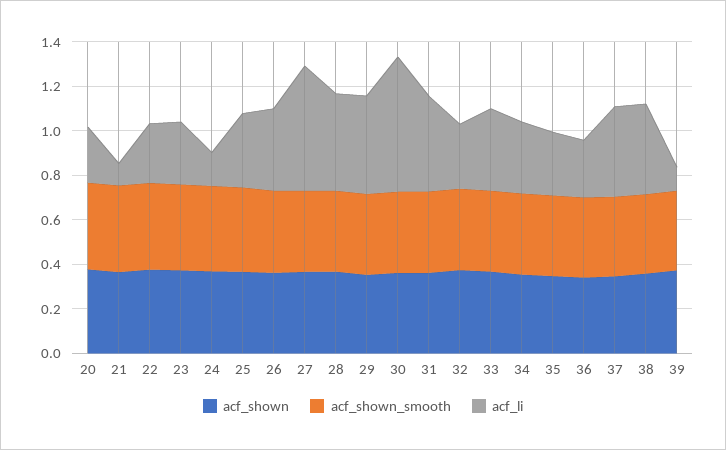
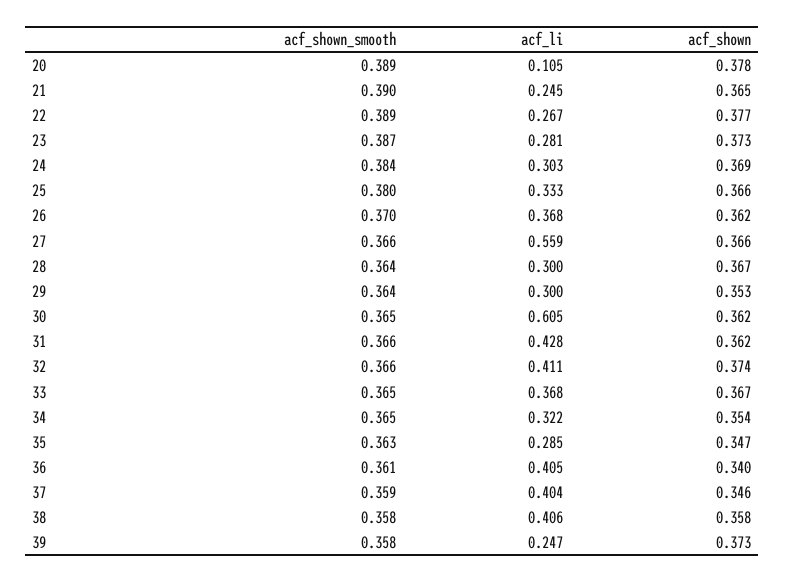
  {
    "acf_shown": {
      "20": 0.378,
      "21": 0.365,
      "22": 0.377,
      "23": 0.373,
      "24": 0.369,
      "25": 0.366,
      "26": 0.362,
      "27": 0.366,
      "28": 0.367,
      "29": 0.353,
      "30": 0.362,
      "31": 0.362,
      "32": 0.374,
      "33": 0.367,
      "34": 0.354,
      "35": 0.347,
      "36": 0.34,
      "37": 0.346,
      "38": 0.358,
      "39": 0.373
    },
    "acf_shown_smooth": {
      "20": 0.389,
      "21": 0.39,
      "22": 0.389,
      "23": 0.387,
      "24": 0.384,
      "25": 0.38,
      "26": 0.37,
      "27": 0.366,
      "28": 0.364,
      "29": 0.364,
      "30": 0.365,
      "31": 0.366,
      "32": 0.366,
      "33": 0.365,
      "34": 0.365,
      "35": 0.363,
      "36": 0.361,
      "37": 0.359,
      "38": 0.358,
      "39": 0.358
    },
    "acf_li": {
-     "20": 0.25,
+     "20": 0.105,
-     "21": 0.1,
+     "21": 0.245,
      "22": 0.267,
      "23": 0.281,
-     "24": 0.15,
+     "24": 0.303,
      "25": 0.333,
      "26": 0.368,
      "27": 0.559,
-     "28": 0.45,
+     "28": 0.3,
-     "29": 0.45,
+     "29": 0.3,
      "30": 0.605,
      "31": 0.428,
-     "32": 0.3,
+     "32": 0.411,
      "33": 0.368,
      "34": 0.322,
      "35": 0.285,
-     "36": 0.25,
+     "36": 0.405,
      "37": 0.404,
      "38": 0.406,
-     "39": 0.1
+     "39": 0.247
    }
  }

